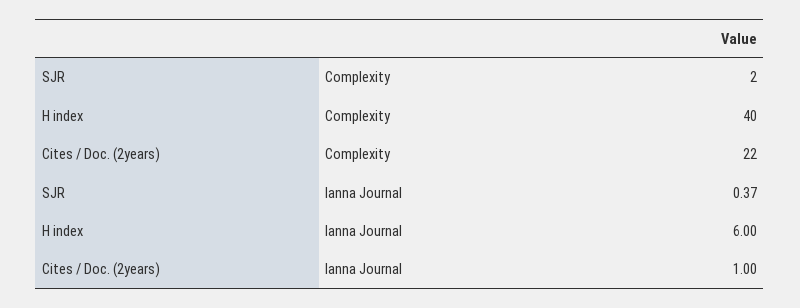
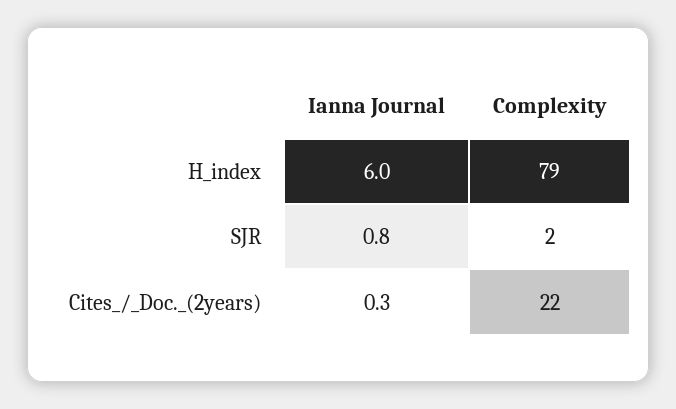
  {
    "SJR": {
      "Complexity": 2,
-     "Ianna Journal": 0.37
+     "Ianna Journal": 0.8
    },
    "H index": {
-     "Complexity": 40,
+     "Complexity": 79,
      "Ianna Journal": 6
    },
    "Cites / Doc. (2years)": {
      "Complexity": 22,
-     "Ianna Journal": 1
+     "Ianna Journal": 0.3
    }
  }

